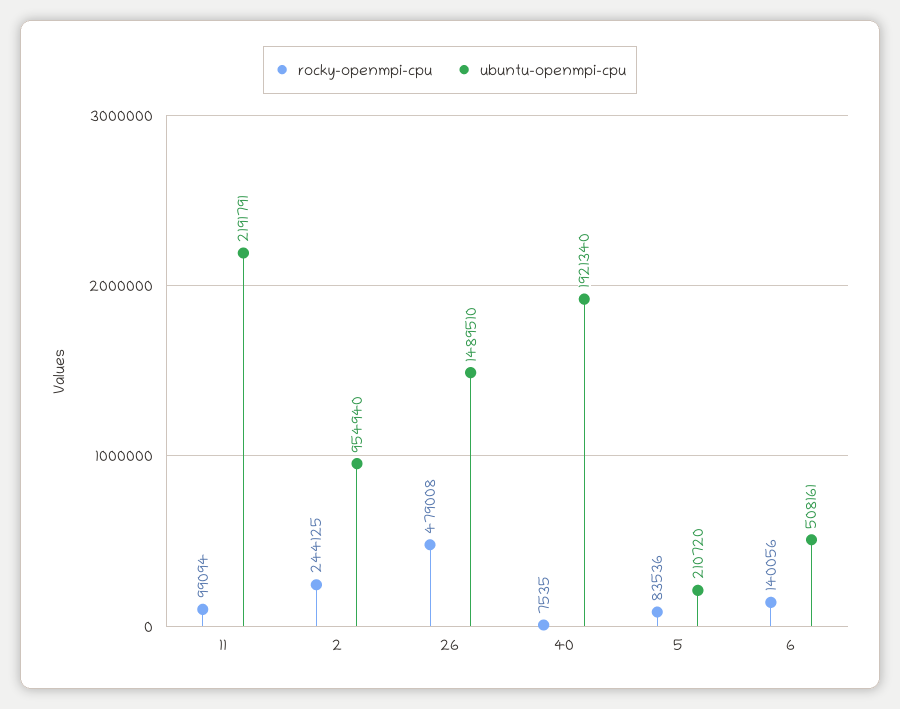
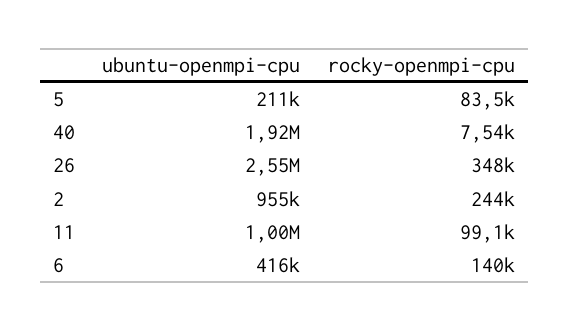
  {
    "rocky-openmpi-cpu": {
      "11": 99094,
      "2": 244125,
-     "26": 479008,
+     "26": 348000,
      "40": 7535,
      "5": 83536,
      "6": 140056
    },
    "ubuntu-openmpi-cpu": {
-     "11": 2191791,
+     "11": 1000000,
      "2": 954940,
-     "26": 1489510,
+     "26": 2550000,
      "40": 1921340,
      "5": 210720,
-     "6": 508161
+     "6": 416000
    }
  }

